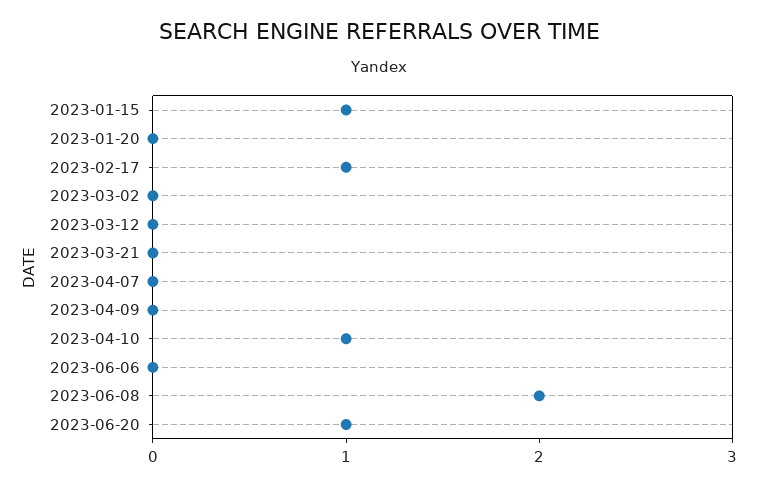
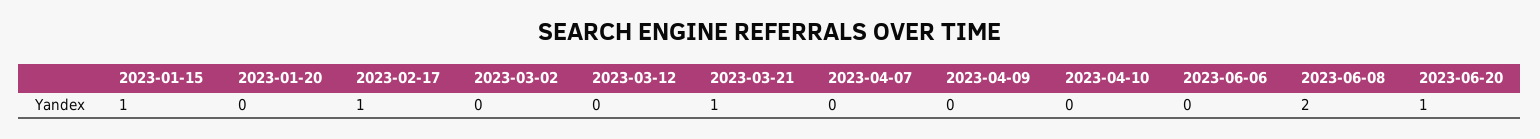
  {
    "2023-01-15": 1,
    "2023-01-20": 0,
    "2023-02-17": 1,
    "2023-03-02": 0,
    "2023-03-12": 0,
-   "2023-03-21": 0,
+   "2023-03-21": 1,
    "2023-04-07": 0,
    "2023-04-09": 0,
-   "2023-04-10": 1,
+   "2023-04-10": 0,
    "2023-06-06": 0,
    "2023-06-08": 2,
    "2023-06-20": 1
  }

